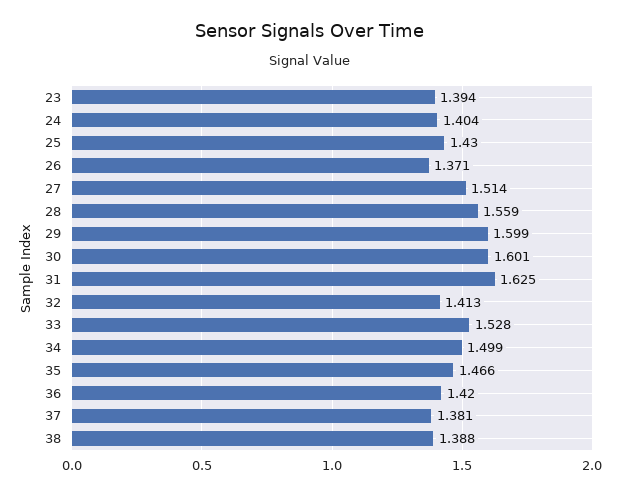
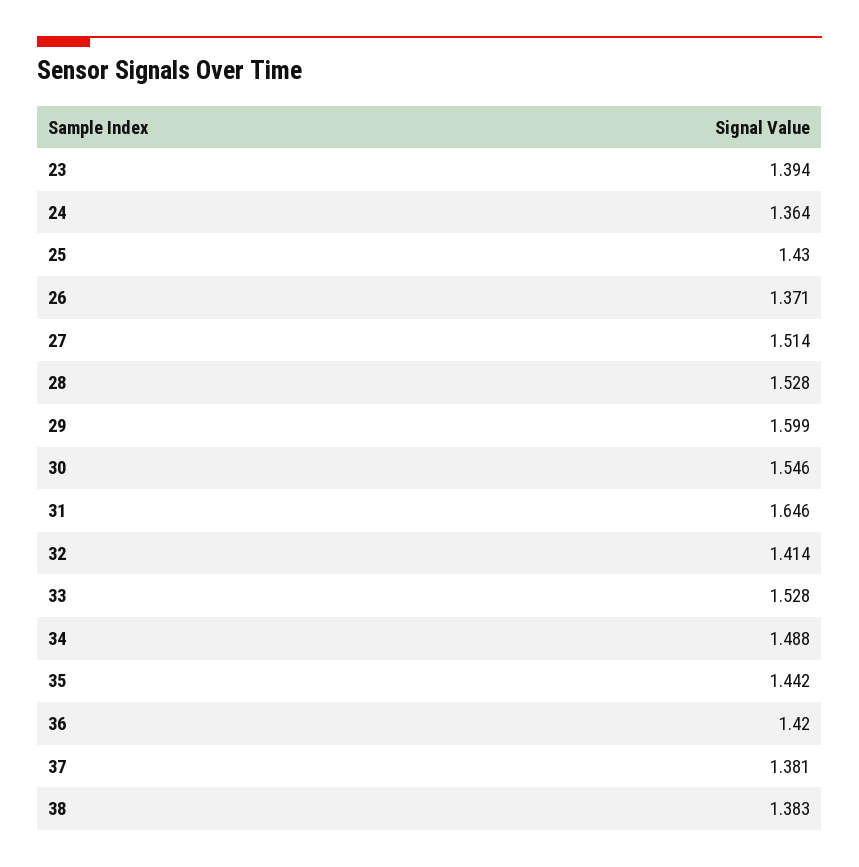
  {
    "23": 1.394,
-   "24": 1.404,
+   "24": 1.364,
    "25": 1.43,
    "26": 1.371,
    "27": 1.514,
-   "28": 1.559,
+   "28": 1.528,
    "29": 1.599,
-   "30": 1.601,
+   "30": 1.546,
-   "31": 1.625,
+   "31": 1.646,
-   "32": 1.413,
+   "32": 1.414,
    "33": 1.528,
-   "34": 1.499,
+   "34": 1.488,
-   "35": 1.466,
+   "35": 1.442,
    "36": 1.42,
    "37": 1.381,
-   "38": 1.388
+   "38": 1.383
  }

